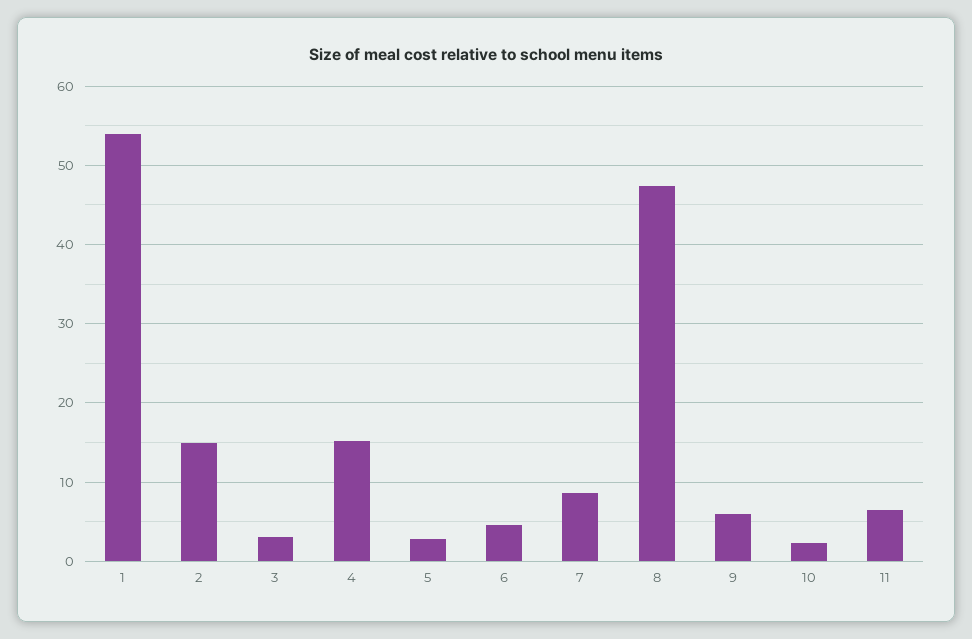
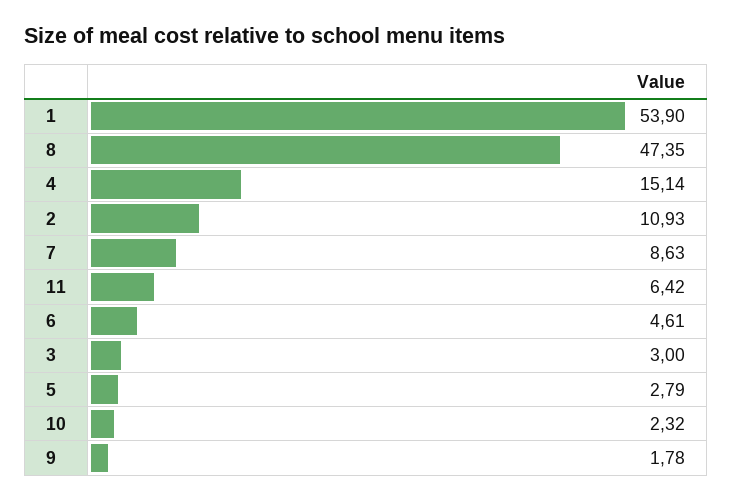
  {
    "1": 53.9,
-   "2": 15,
+   "2": 10.93,
    "3": 3,
    "4": 15.14,
    "5": 2.79,
    "6": 4.61,
    "7": 8.63,
    "8": 47.35,
-   "9": 6,
+   "9": 1.78,
    "10": 2.32,
    "11": 6.42
  }

